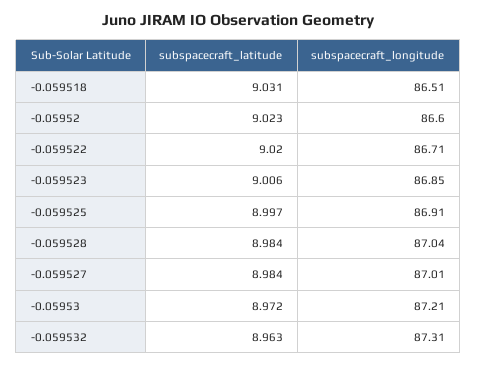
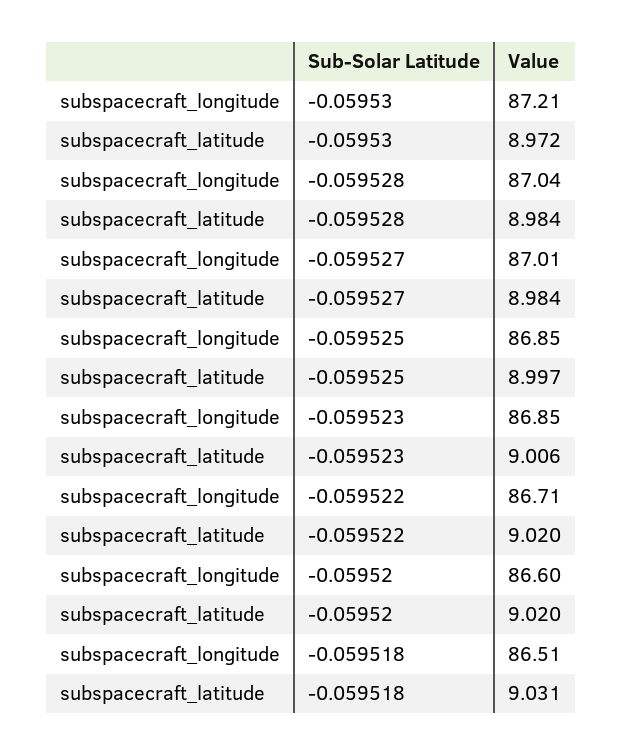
  {
    "subspacecraft_latitude": {
      "-0.059518": 9.031,
-     "-0.05952": 9.023,
+     "-0.05952": 9.02,
      "-0.059522": 9.02,
      "-0.059523": 9.006,
      "-0.059525": 8.997,
      "-0.059528": 8.984,
      "-0.059527": 8.984,
-     "-0.05953": 8.972,
+     "-0.05953": 8.972
-     "-0.059532": 8.963
    },
    "subspacecraft_longitude": {
      "-0.059518": 86.51,
      "-0.05952": 86.6,
      "-0.059522": 86.71,
      "-0.059523": 86.85,
-     "-0.059525": 86.91,
+     "-0.059525": 86.85,
      "-0.059528": 87.04,
      "-0.059527": 87.01,
-     "-0.05953": 87.21,
+     "-0.05953": 87.21
-     "-0.059532": 87.31
    }
  }

